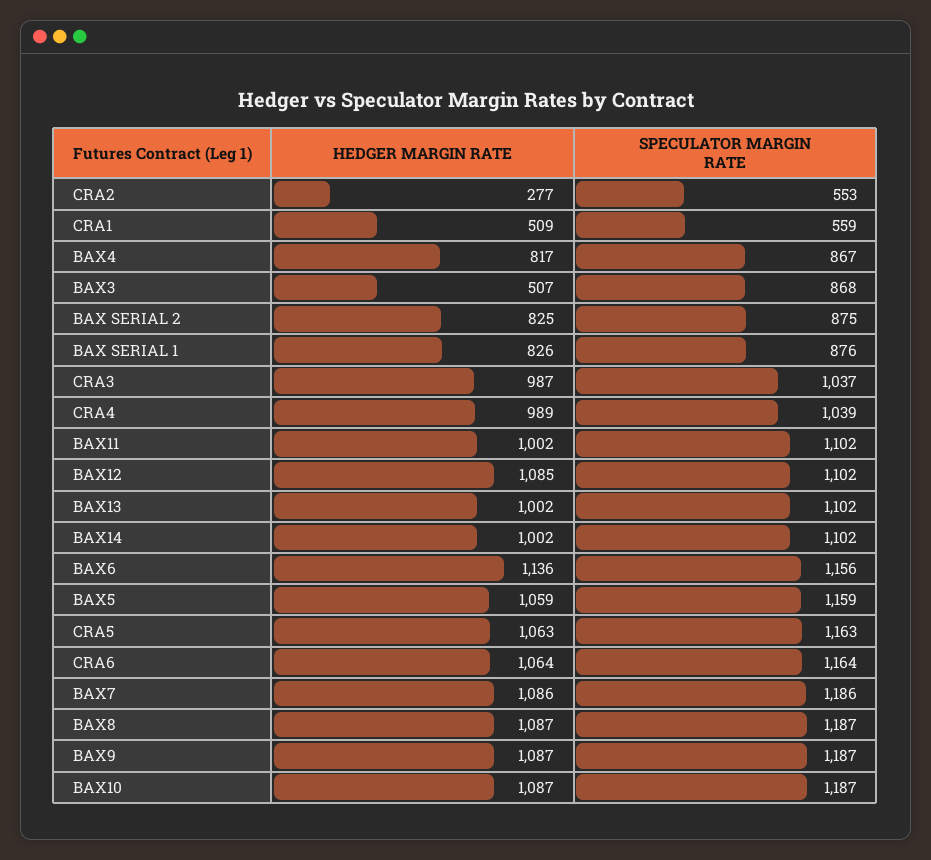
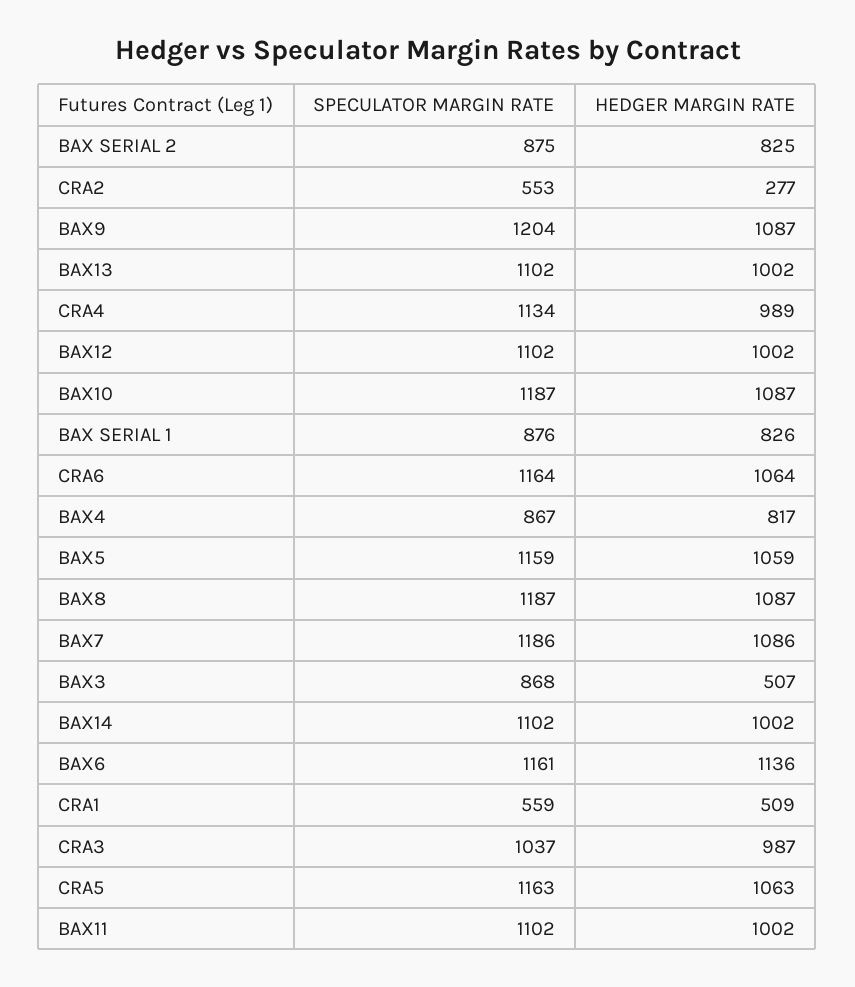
  {
    "HEDGER MARGIN RATE": {
      "CRA2": 277,
      "CRA1": 509,
      "BAX4": 817,
      "BAX3": 507,
      "BAX SERIAL 2": 825,
      "BAX SERIAL 1": 826,
      "CRA3": 987,
      "CRA4": 989,
      "BAX11": 1002,
-     "BAX12": 1085,
+     "BAX12": 1002,
      "BAX13": 1002,
      "BAX14": 1002,
      "BAX6": 1136,
      "BAX5": 1059,
      "CRA5": 1063,
      "CRA6": 1064,
      "BAX7": 1086,
      "BAX8": 1087,
      "BAX9": 1087,
      "BAX10": 1087
    },
    "SPECULATOR MARGIN RATE": {
      "CRA2": 553,
      "CRA1": 559,
      "BAX4": 867,
      "BAX3": 868,
      "BAX SERIAL 2": 875,
      "BAX SERIAL 1": 876,
      "CRA3": 1037,
-     "CRA4": 1039,
+     "CRA4": 1134,
      "BAX11": 1102,
      "BAX12": 1102,
      "BAX13": 1102,
      "BAX14": 1102,
-     "BAX6": 1156,
+     "BAX6": 1161,
      "BAX5": 1159,
      "CRA5": 1163,
      "CRA6": 1164,
      "BAX7": 1186,
      "BAX8": 1187,
-     "BAX9": 1187,
+     "BAX9": 1204,
      "BAX10": 1187
    }
  }

